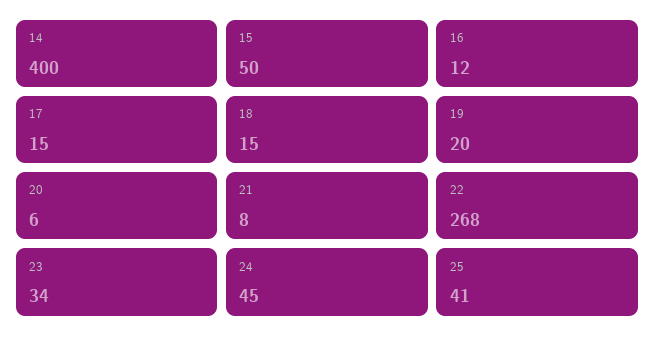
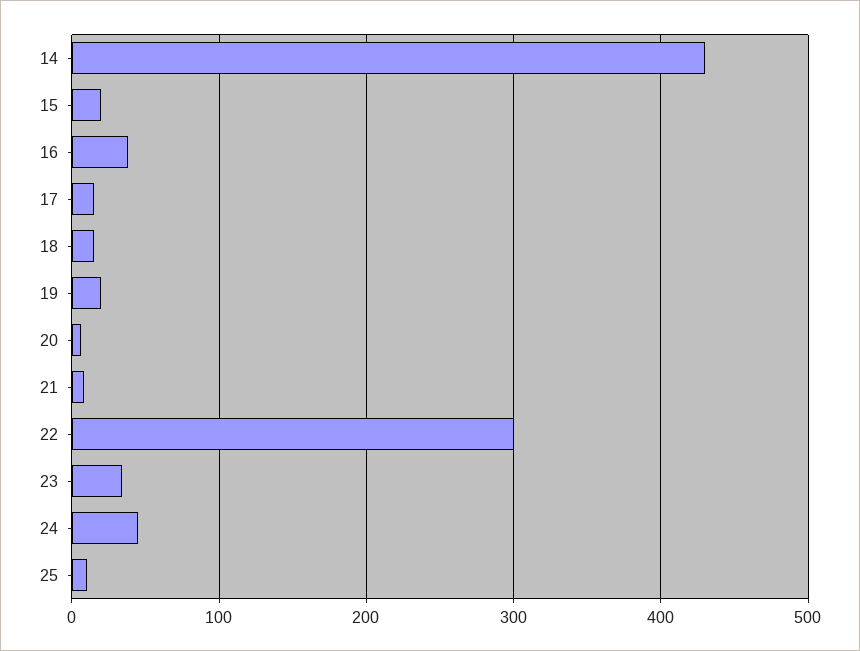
  {
-   "14": 400,
+   "14": 430,
-   "15": 50,
+   "15": 20,
-   "16": 12,
+   "16": 40,
    "17": 15,
    "18": 15,
    "19": 20,
    "20": 6,
    "21": 8,
-   "22": 268,
+   "22": 300,
    "23": 34,
    "24": 45,
-   "25": 41
+   "25": 10
  }

